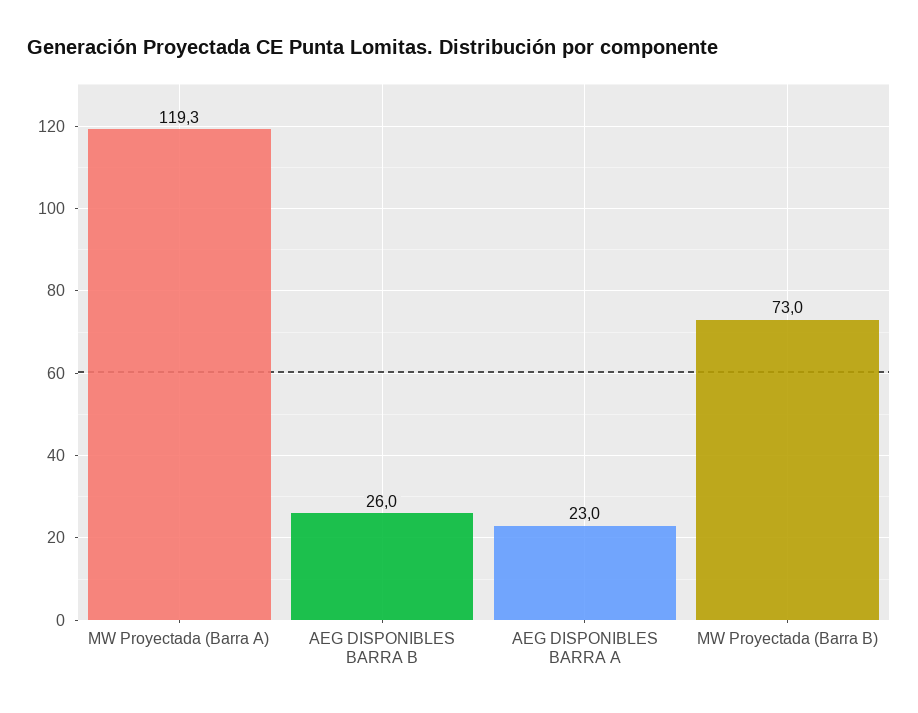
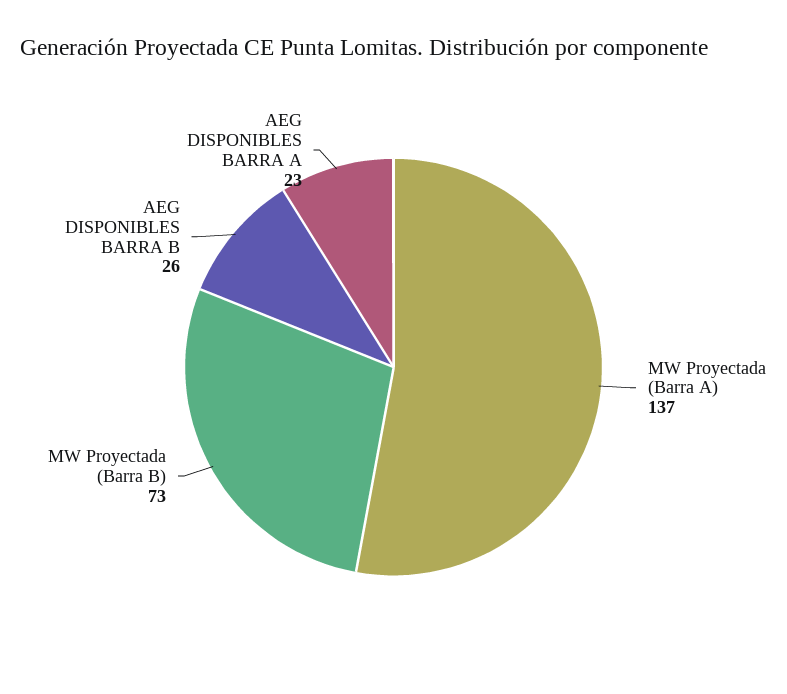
  {
-   "MW Proyectada (Barra A)": 119.3,
+   "MW Proyectada (Barra A)": 137,
    "AEG DISPONIBLES BARRA B": 26,
    "AEG DISPONIBLES BARRA A": 23,
    "MW Proyectada (Barra B)": 73
  }

